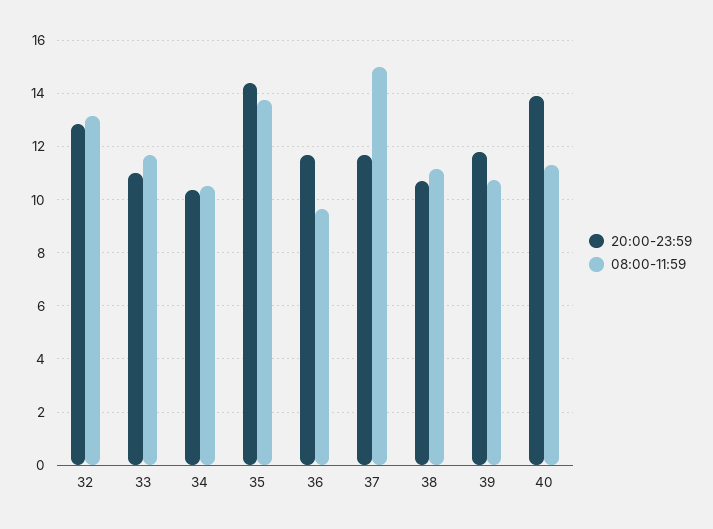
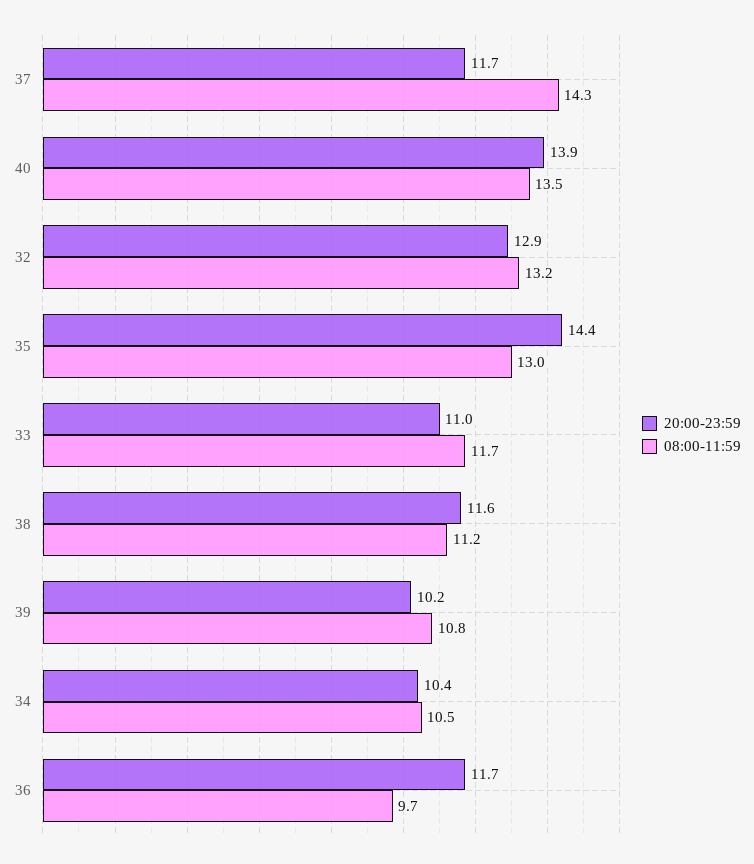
  {
    "20:00-23:59": {
      "32": 12.9,
      "33": 11,
      "34": 10.4,
      "35": 14.4,
      "36": 11.7,
      "37": 11.7,
-     "38": 10.75,
+     "38": 11.6,
-     "39": 11.75,
+     "39": 10.2,
      "40": 13.9
    },
    "08:00-11:59": {
      "32": 13.2,
      "33": 11.7,
      "34": 10.5,
-     "35": 13.75,
+     "35": 13,
      "36": 9.7,
-     "37": 15,
+     "37": 14.3,
      "38": 11.2,
      "39": 10.8,
-     "40": 11.25
+     "40": 13.5
    }
  }

